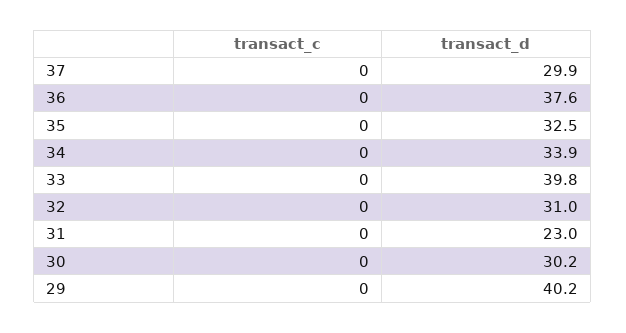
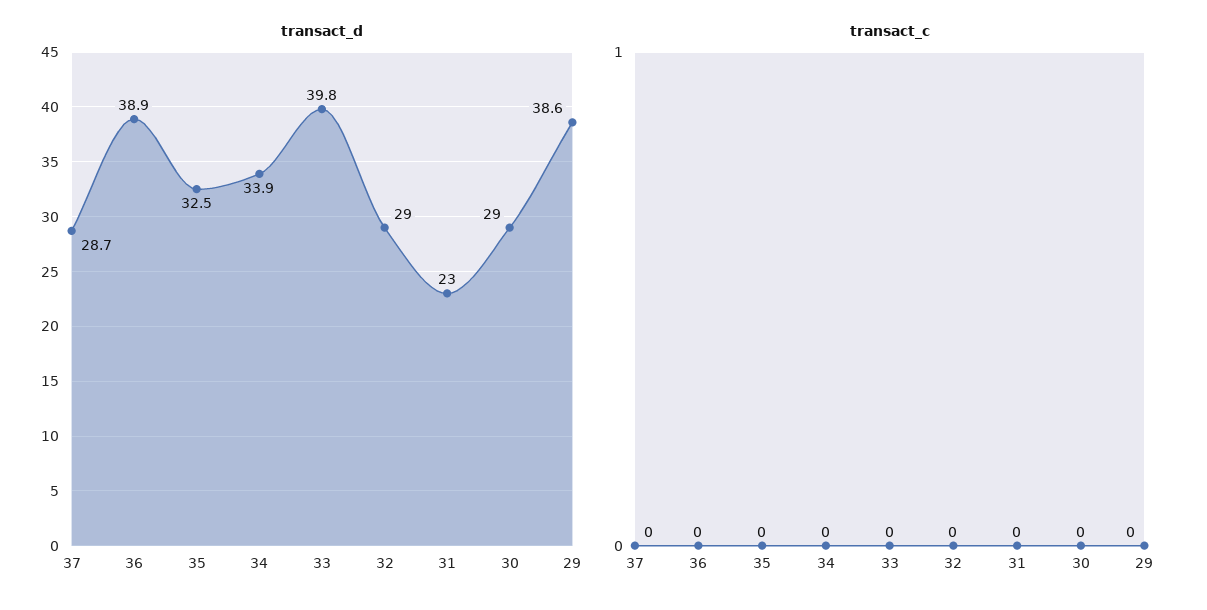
  {
    "transact_c": {
      "37": 0,
      "36": 0,
      "35": 0,
      "34": 0,
      "33": 0,
      "32": 0,
      "31": 0,
      "30": 0,
      "29": 0
    },
    "transact_d": {
-     "37": 29.9,
+     "37": 28.7,
-     "36": 37.6,
+     "36": 38.9,
      "35": 32.5,
      "34": 33.9,
      "33": 39.8,
-     "32": 31,
+     "32": 29,
      "31": 23,
-     "30": 30.2,
+     "30": 29,
-     "29": 40.2
+     "29": 38.6
    }
  }

